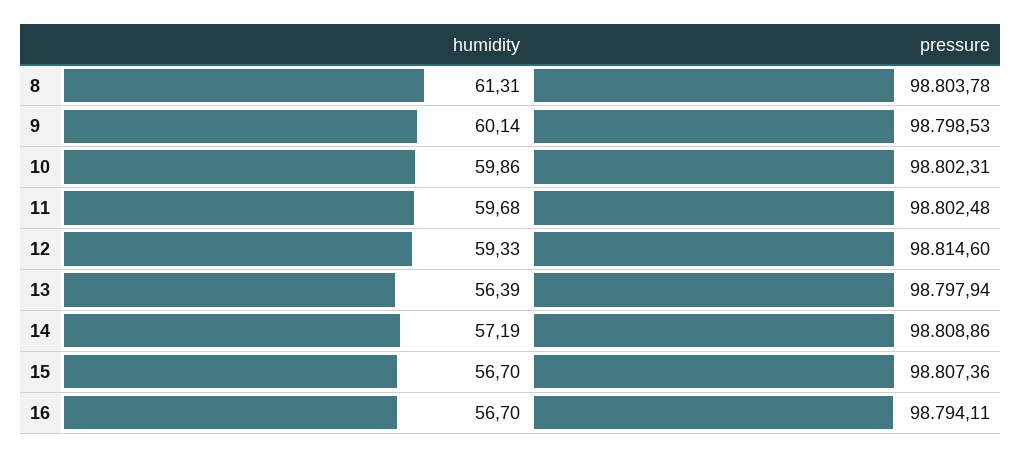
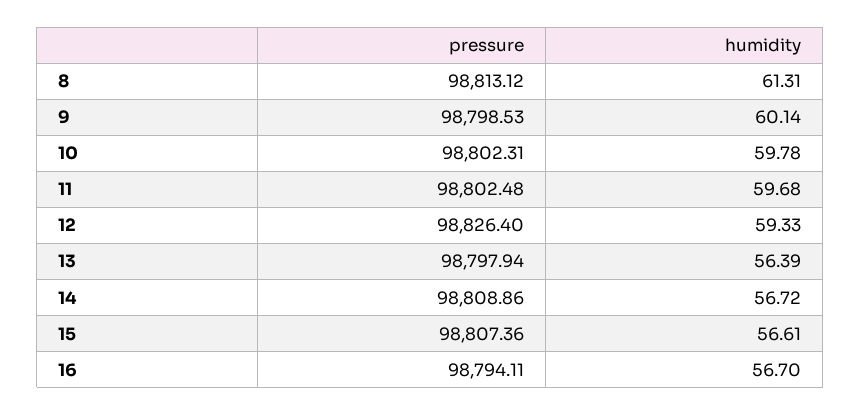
  {
    "humidity": {
      "8": 61.31,
      "9": 60.14,
-     "10": 59.86,
+     "10": 59.78,
      "11": 59.68,
      "12": 59.33,
      "13": 56.39,
-     "14": 57.19,
+     "14": 56.72,
-     "15": 56.7,
+     "15": 56.61,
      "16": 56.7
    },
    "pressure": {
-     "8": 98803.78,
+     "8": 98813.12,
      "9": 98798.53,
      "10": 98802.31,
      "11": 98802.48,
-     "12": 98814.6,
+     "12": 98826.4,
      "13": 98797.94,
      "14": 98808.86,
      "15": 98807.36,
      "16": 98794.11
    }
  }

